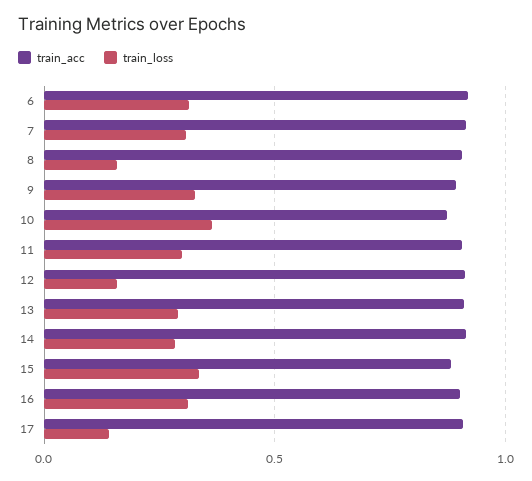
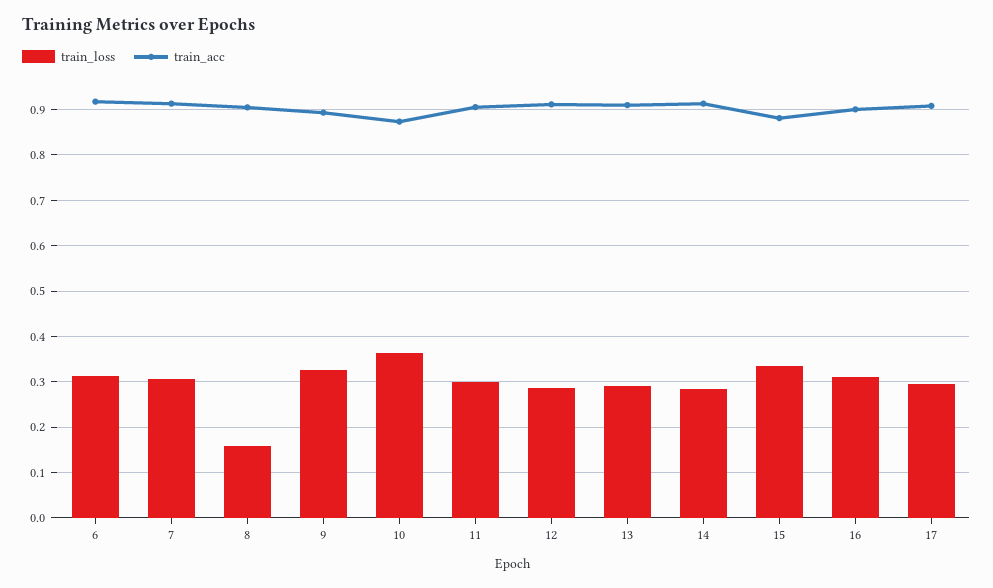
  {
    "train_acc": {
      "6": 0.92,
      "7": 0.92,
      "8": 0.9,
      "9": 0.9,
      "10": 0.88,
      "11": 0.9,
      "12": 0.92,
      "13": 0.9,
      "14": 0.92,
      "15": 0.88,
      "16": 0.9,
      "17": 0.9
    },
    "train_loss": {
      "6": 0.32,
      "7": 0.3,
      "8": 0.16,
      "9": 0.32,
      "10": 0.36,
      "11": 0.3,
-     "12": 0.15,
+     "12": 0.28,
      "13": 0.3,
      "14": 0.28,
      "15": 0.34,
      "16": 0.32,
-     "17": 0.15
+     "17": 0.3
    }
  }

